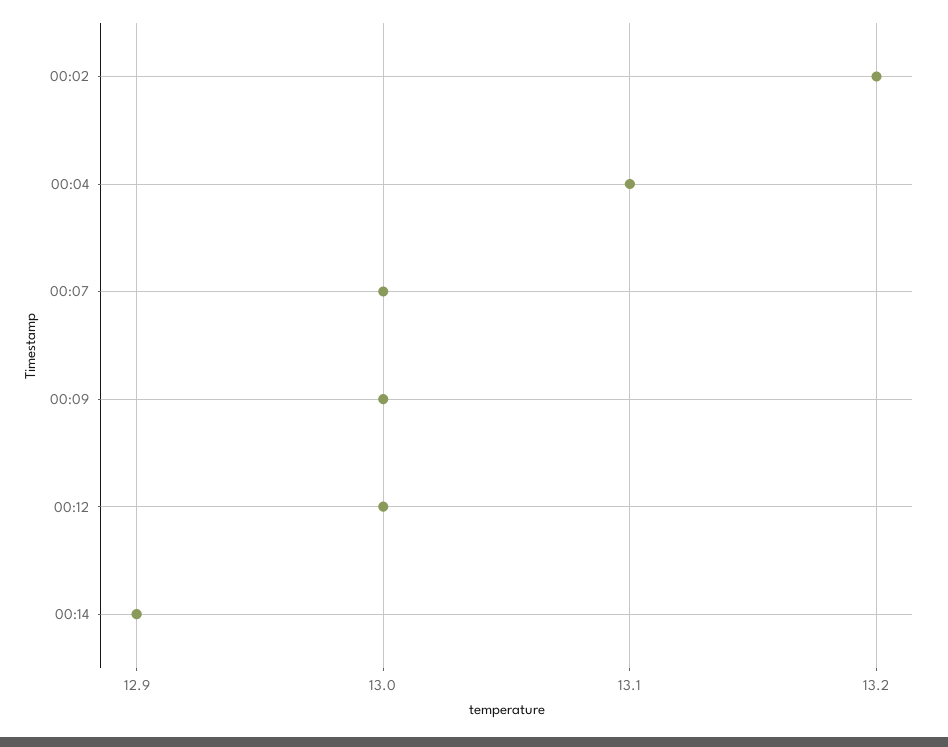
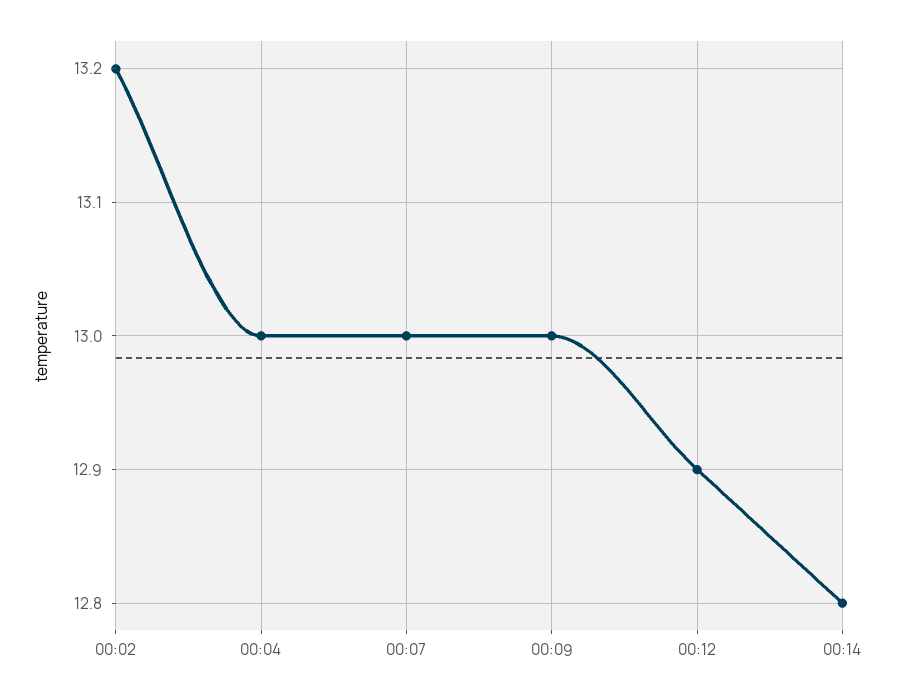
  {
    "00:02": 13.2,
-   "00:04": 13.1,
+   "00:04": 13,
    "00:07": 13,
    "00:09": 13,
-   "00:12": 13,
+   "00:12": 12.9,
-   "00:14": 12.9
+   "00:14": 12.8
  }

